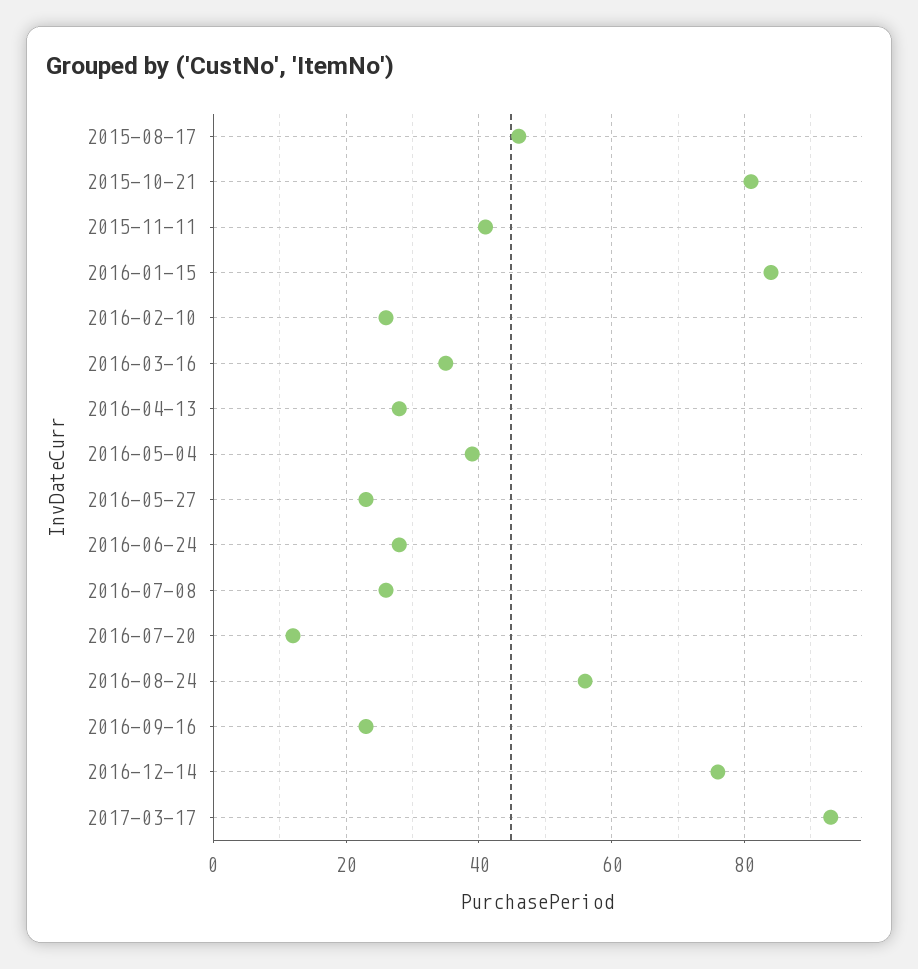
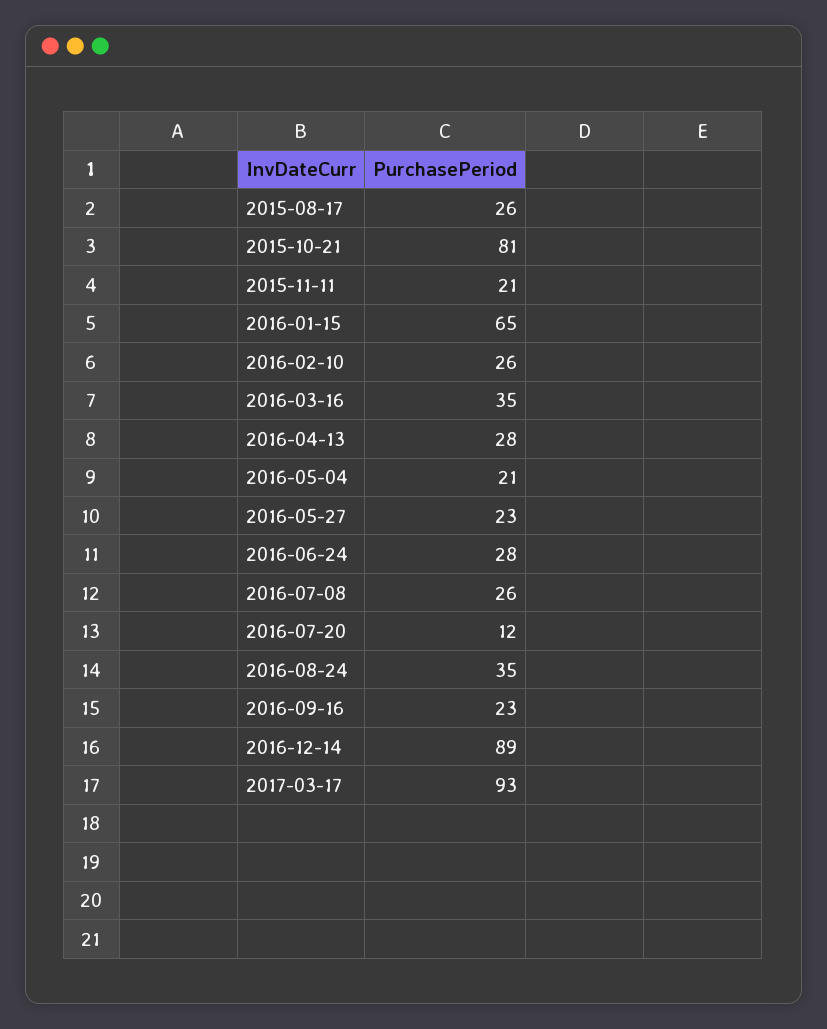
  {
-   "2015-08-17": 45,
+   "2015-08-17": 26,
    "2015-10-21": 81,
-   "2015-11-11": 40,
+   "2015-11-11": 21,
-   "2016-01-15": 85,
+   "2016-01-15": 65,
    "2016-02-10": 26,
    "2016-03-16": 35,
    "2016-04-13": 28,
-   "2016-05-04": 40,
+   "2016-05-04": 21,
    "2016-05-27": 23,
    "2016-06-24": 28,
    "2016-07-08": 26,
    "2016-07-20": 12,
-   "2016-08-24": 55,
+   "2016-08-24": 35,
    "2016-09-16": 23,
-   "2016-12-14": 75,
+   "2016-12-14": 89,
    "2017-03-17": 93
  }

